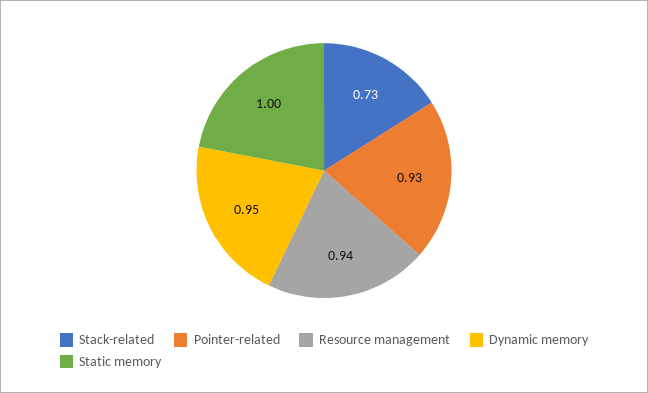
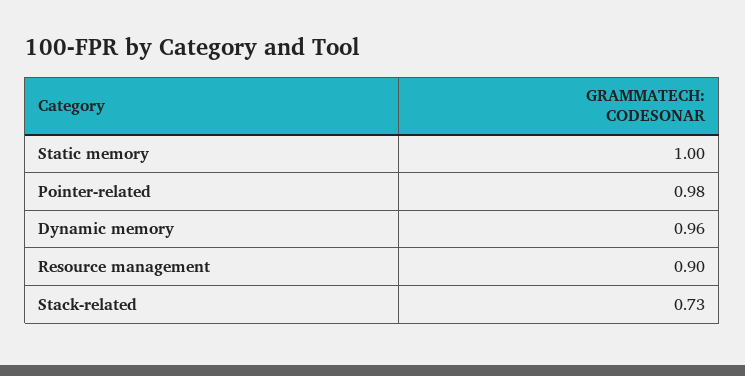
  {
    "Stack-related": 0.73,
-   "Pointer-related": 0.93,
+   "Pointer-related": 0.98,
-   "Resource management": 0.94,
+   "Resource management": 0.9,
-   "Dynamic memory": 0.95,
+   "Dynamic memory": 0.96,
    "Static memory": 1
  }

